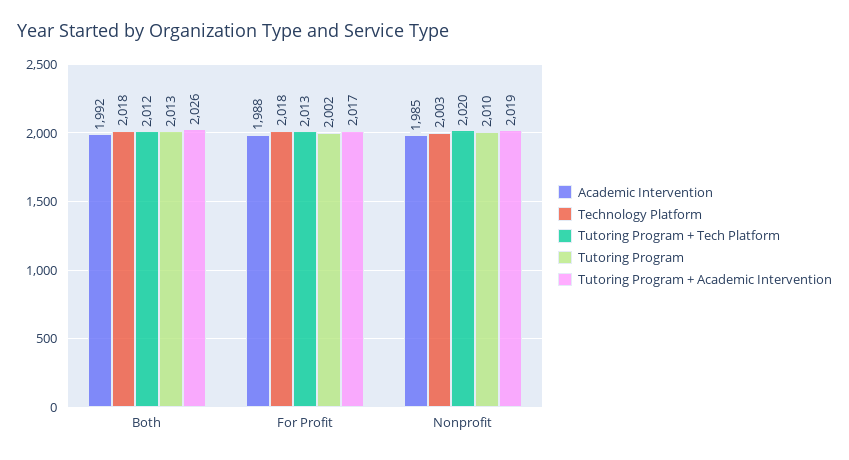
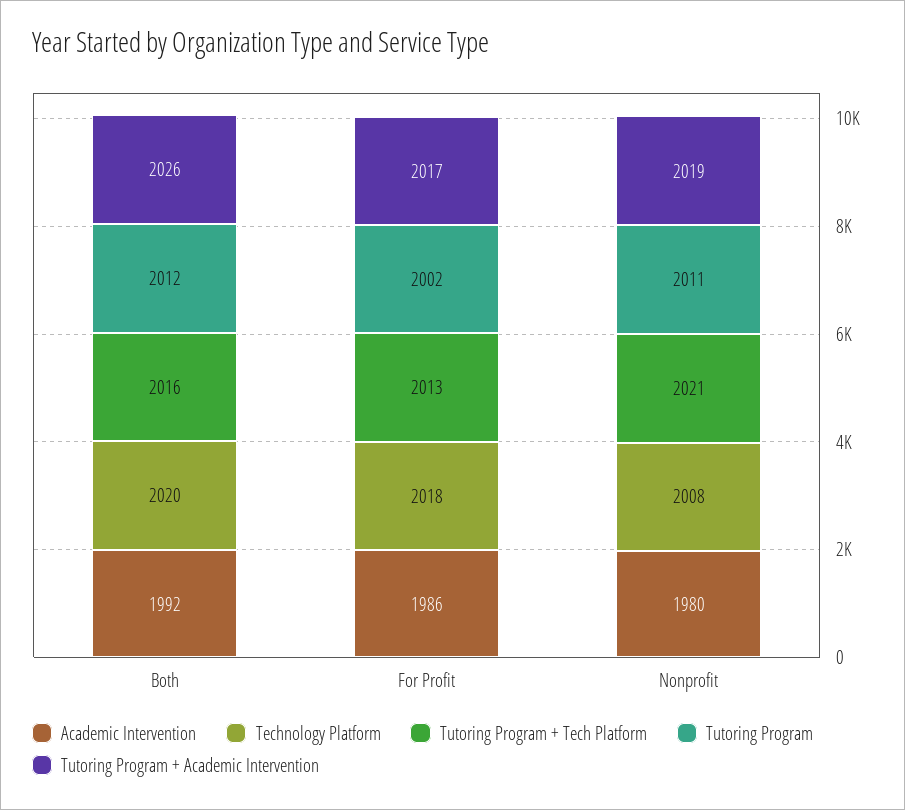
  {
    "Academic Intervention": {
      "Both": 1992,
-     "For Profit": 1988,
+     "For Profit": 1986,
-     "Nonprofit": 1985
+     "Nonprofit": 1980
    },
    "Technology Platform": {
-     "Both": 2018,
+     "Both": 2020,
      "For Profit": 2018,
-     "Nonprofit": 2003
+     "Nonprofit": 2008
    },
    "Tutoring Program + Tech Platform": {
-     "Both": 2012,
+     "Both": 2016,
      "For Profit": 2013,
-     "Nonprofit": 2020
+     "Nonprofit": 2021
    },
    "Tutoring Program": {
-     "Both": 2013,
+     "Both": 2012,
      "For Profit": 2002,
-     "Nonprofit": 2010
+     "Nonprofit": 2011
    },
    "Tutoring Program + Academic Intervention": {
      "Both": 2026,
      "For Profit": 2017,
      "Nonprofit": 2019
    }
  }

